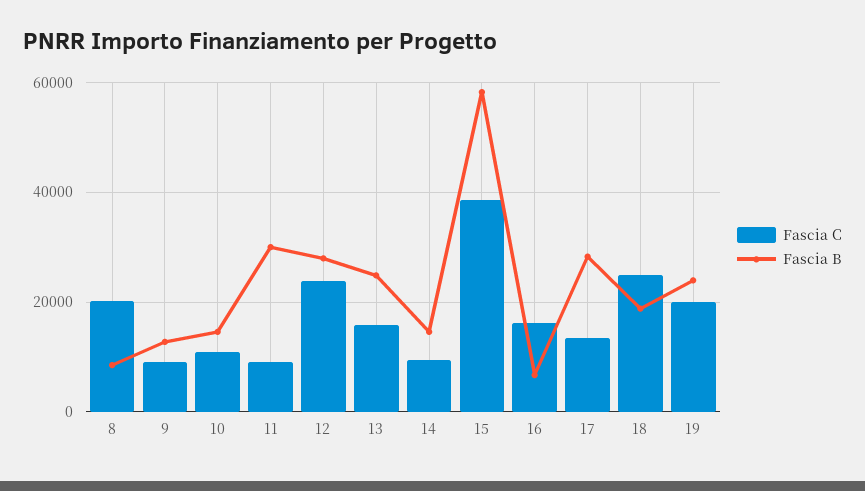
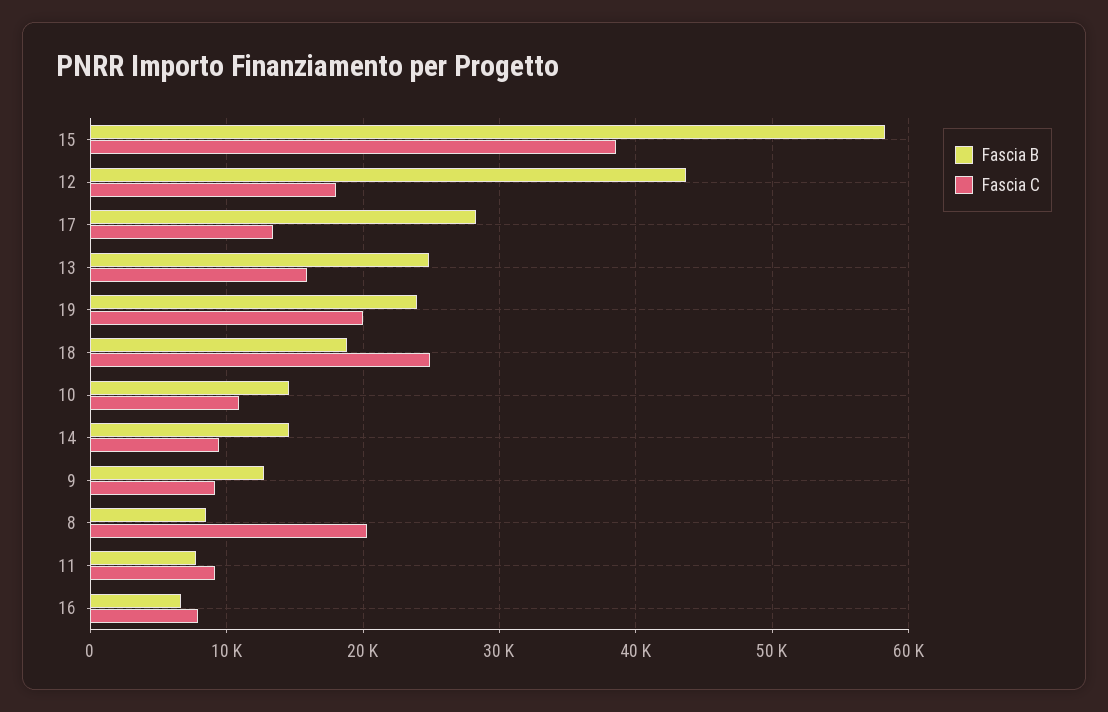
  {
    "Fascia C": {
      "8": 20000,
      "9": 9000,
      "10": 11000,
      "11": 9000,
-     "12": 24000,
+     "12": 18000,
      "13": 16000,
      "14": 9000,
      "15": 39000,
-     "16": 16000,
+     "16": 8000,
      "17": 13000,
      "18": 25000,
      "19": 20000
    },
    "Fascia B": {
      "8": 8000,
      "9": 13000,
      "10": 15000,
-     "11": 30000,
+     "11": 8000,
-     "12": 28000,
+     "12": 44000,
      "13": 25000,
      "14": 15000,
      "15": 58000,
      "16": 7000,
      "17": 28000,
      "18": 19000,
      "19": 24000
    }
  }

